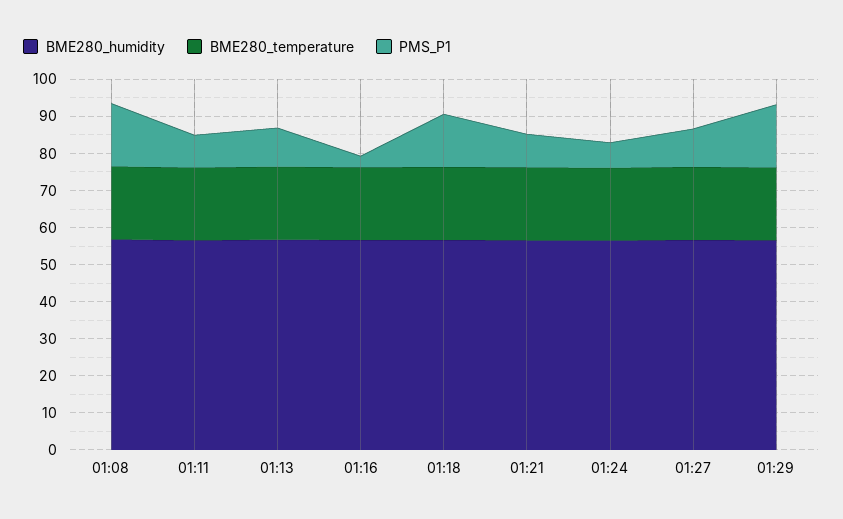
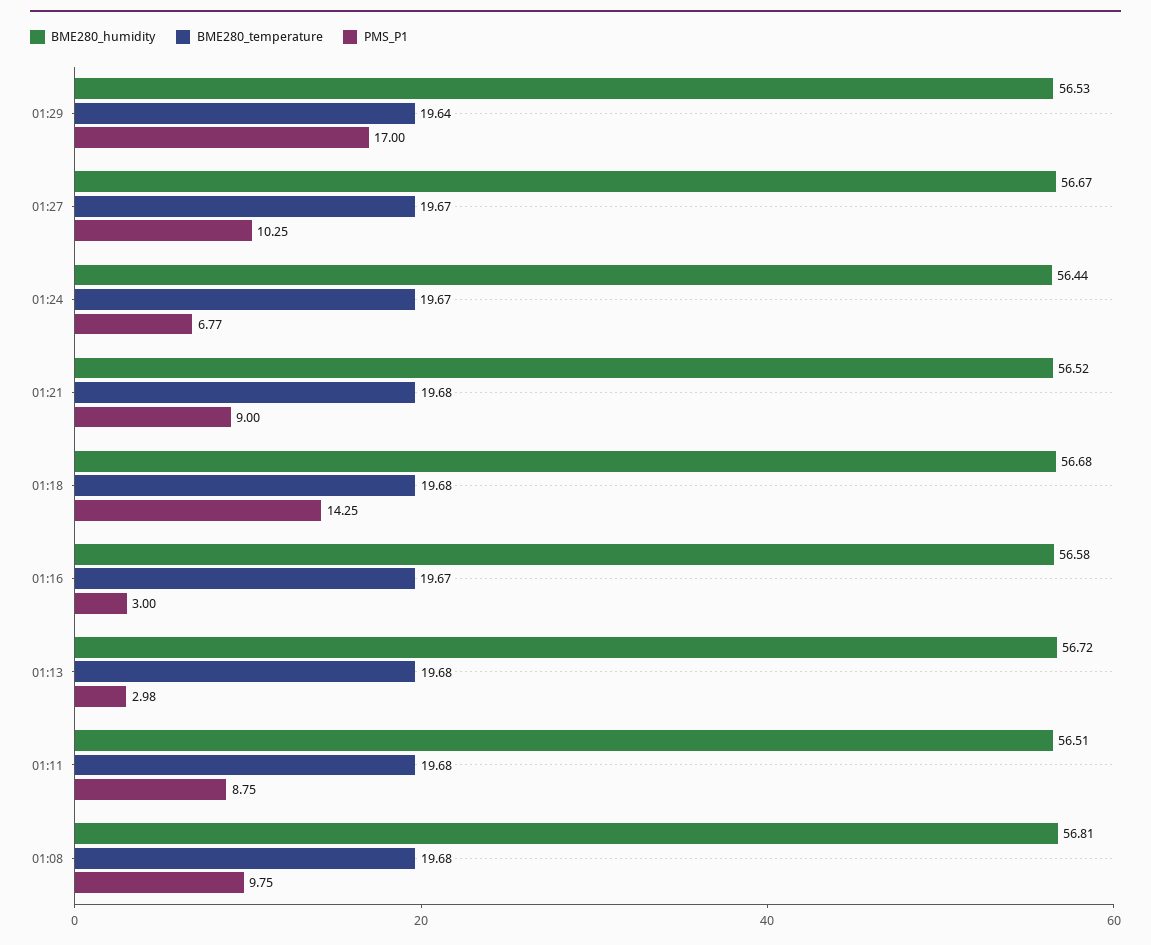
  {
    "BME280_humidity": {
      "01:08": 56.81,
      "01:11": 56.51,
      "01:13": 56.72,
      "01:16": 56.58,
      "01:18": 56.68,
      "01:21": 56.52,
      "01:24": 56.44,
      "01:27": 56.67,
      "01:29": 56.53
    },
    "BME280_temperature": {
      "01:08": 19.68,
      "01:11": 19.68,
      "01:13": 19.68,
      "01:16": 19.67,
      "01:18": 19.68,
      "01:21": 19.68,
      "01:24": 19.67,
      "01:27": 19.67,
      "01:29": 19.64
    },
    "PMS_P1": {
-     "01:08": 17.5,
+     "01:08": 9.75,
      "01:11": 8.75,
-     "01:13": 10,
+     "01:13": 2.98,
      "01:16": 3,
      "01:18": 14.25,
      "01:21": 9,
      "01:24": 6.77,
      "01:27": 10.25,
      "01:29": 17
    }
  }

